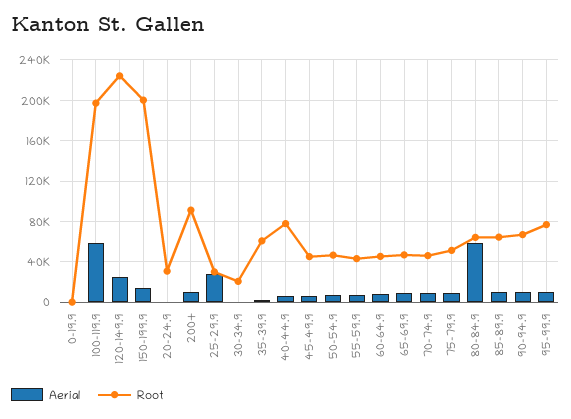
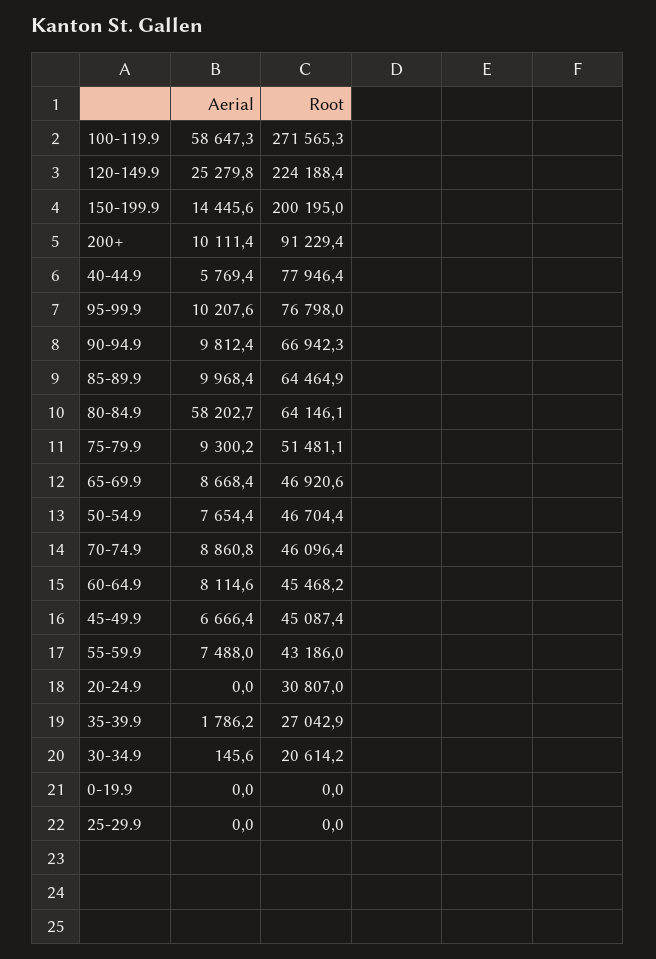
  {
    "Aerial": {
      "0-19.9": 0,
      "100-119.9": 58647.3,
      "120-149.9": 25279.8,
      "150-199.9": 14445.6,
      "20-24.9": 0,
      "200+": 10111.4,
-     "25-29.9": 30000,
+     "25-29.9": 0,
      "30-34.9": 145.6,
      "35-39.9": 1786.2,
      "40-44.9": 5769.4,
      "45-49.9": 6666.4,
      "50-54.9": 7654.4,
      "55-59.9": 7488,
      "60-64.9": 8114.6,
      "65-69.9": 8668.4,
      "70-74.9": 8860.8,
      "75-79.9": 9300.2,
      "80-84.9": 58202.7,
      "85-89.9": 9968.4,
      "90-94.9": 9812.4,
      "95-99.9": 10207.6
    },
    "Root": {
      "0-19.9": 0,
-     "100-119.9": 200000,
+     "100-119.9": 271565.3,
      "120-149.9": 224188.4,
      "150-199.9": 200195,
      "20-24.9": 30807,
      "200+": 91229.4,
-     "25-29.9": 30000,
+     "25-29.9": 0,
      "30-34.9": 20614.2,
-     "35-39.9": 60000,
+     "35-39.9": 27042.9,
      "40-44.9": 77946.4,
      "45-49.9": 45087.4,
      "50-54.9": 46704.4,
      "55-59.9": 43186,
      "60-64.9": 45468.2,
      "65-69.9": 46920.6,
      "70-74.9": 46096.4,
      "75-79.9": 51481.1,
      "80-84.9": 64146.1,
      "85-89.9": 64464.9,
      "90-94.9": 66942.3,
      "95-99.9": 76798
    }
  }

